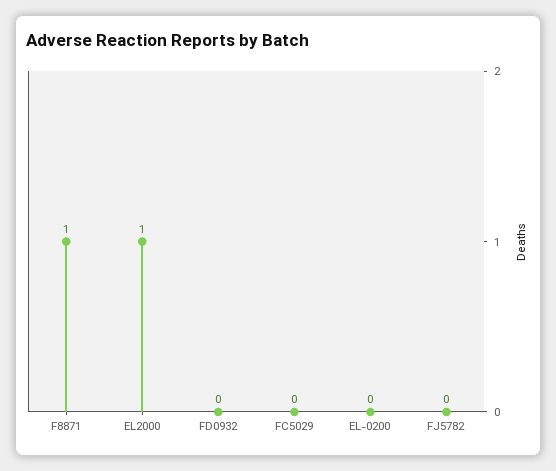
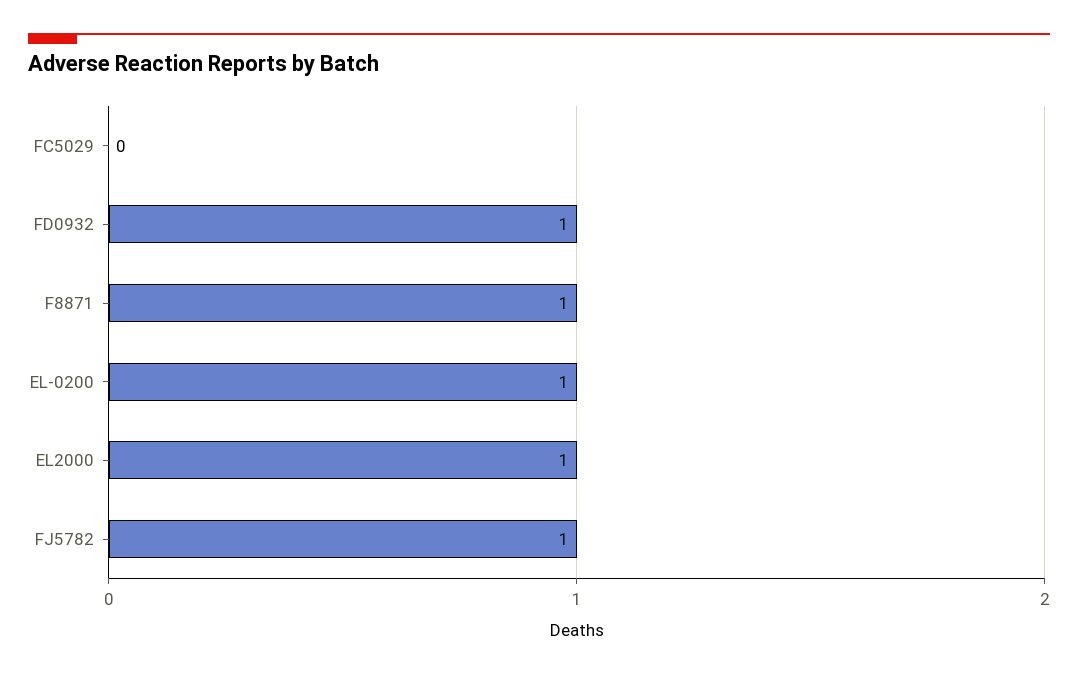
  {
    "F8871": 1,
    "EL2000": 1,
-   "FD0932": 0,
+   "FD0932": 1,
    "FC5029": 0,
-   "EL-0200": 0,
+   "EL-0200": 1,
-   "FJ5782": 0
+   "FJ5782": 1
  }

